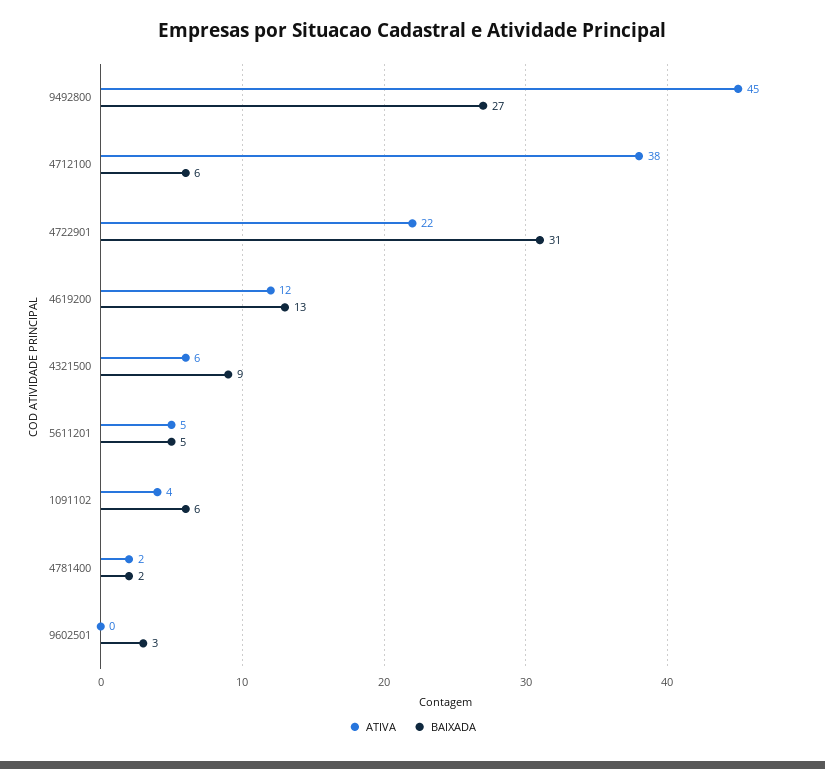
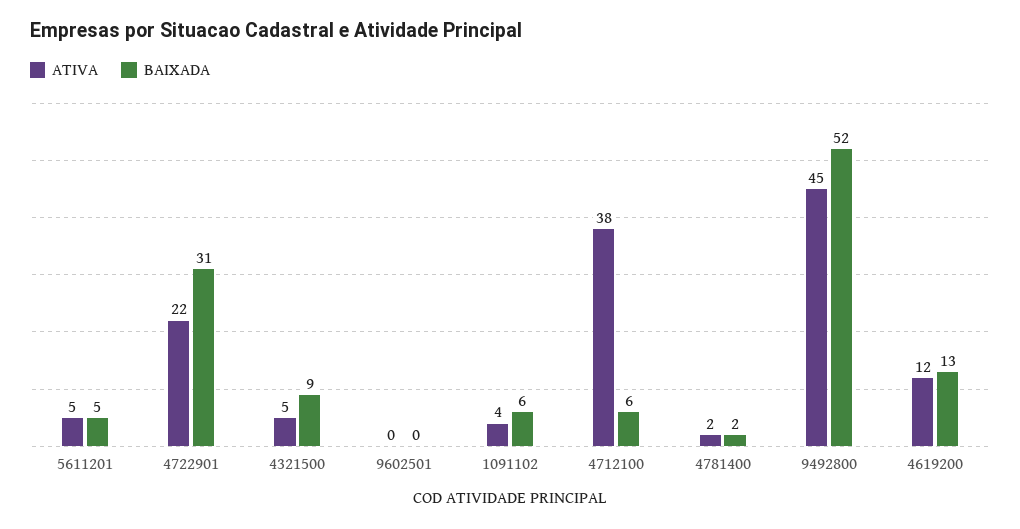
  {
    "ATIVA": {
      "9492800": 45,
      "4712100": 38,
      "4722901": 22,
      "4619200": 12,
-     "4321500": 6,
+     "4321500": 5,
      "5611201": 5,
      "1091102": 4,
      "4781400": 2,
      "9602501": 0
    },
    "BAIXADA": {
-     "9492800": 27,
+     "9492800": 52,
      "4712100": 6,
      "4722901": 31,
      "4619200": 13,
      "4321500": 9,
      "5611201": 5,
      "1091102": 6,
      "4781400": 2,
-     "9602501": 3
+     "9602501": 0
    }
  }

